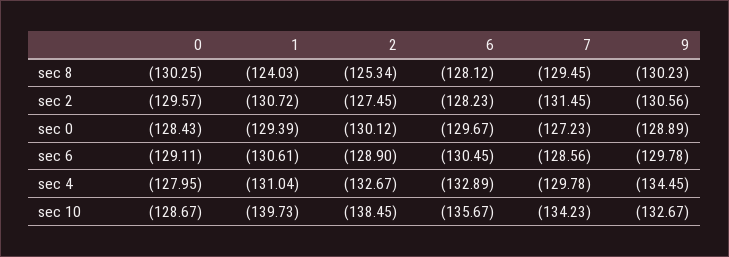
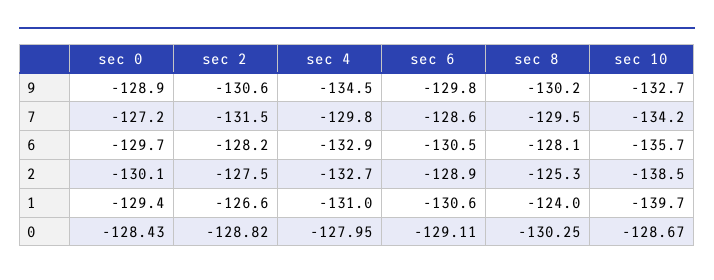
  {
    "0": {
      "sec 8": -130.25,
-     "sec 2": -129.57,
+     "sec 2": -128.82,
      "sec 0": -128.43,
      "sec 6": -129.11,
      "sec 4": -127.95,
      "sec 10": -128.67
    },
    "1": {
      "sec 8": -124.03,
-     "sec 2": -130.72,
+     "sec 2": -126.6,
      "sec 0": -129.39,
      "sec 6": -130.61,
      "sec 4": -131.04,
      "sec 10": -139.73
    },
    "2": {
      "sec 8": -125.34,
      "sec 2": -127.45,
      "sec 0": -130.12,
      "sec 6": -128.9,
      "sec 4": -132.67,
      "sec 10": -138.45
    },
    "6": {
      "sec 8": -128.12,
      "sec 2": -128.23,
      "sec 0": -129.67,
      "sec 6": -130.45,
      "sec 4": -132.89,
      "sec 10": -135.67
    },
    "7": {
      "sec 8": -129.45,
      "sec 2": -131.45,
      "sec 0": -127.23,
      "sec 6": -128.56,
      "sec 4": -129.78,
      "sec 10": -134.23
    },
    "9": {
      "sec 8": -130.23,
      "sec 2": -130.56,
      "sec 0": -128.89,
      "sec 6": -129.78,
      "sec 4": -134.45,
      "sec 10": -132.67
    }
  }

